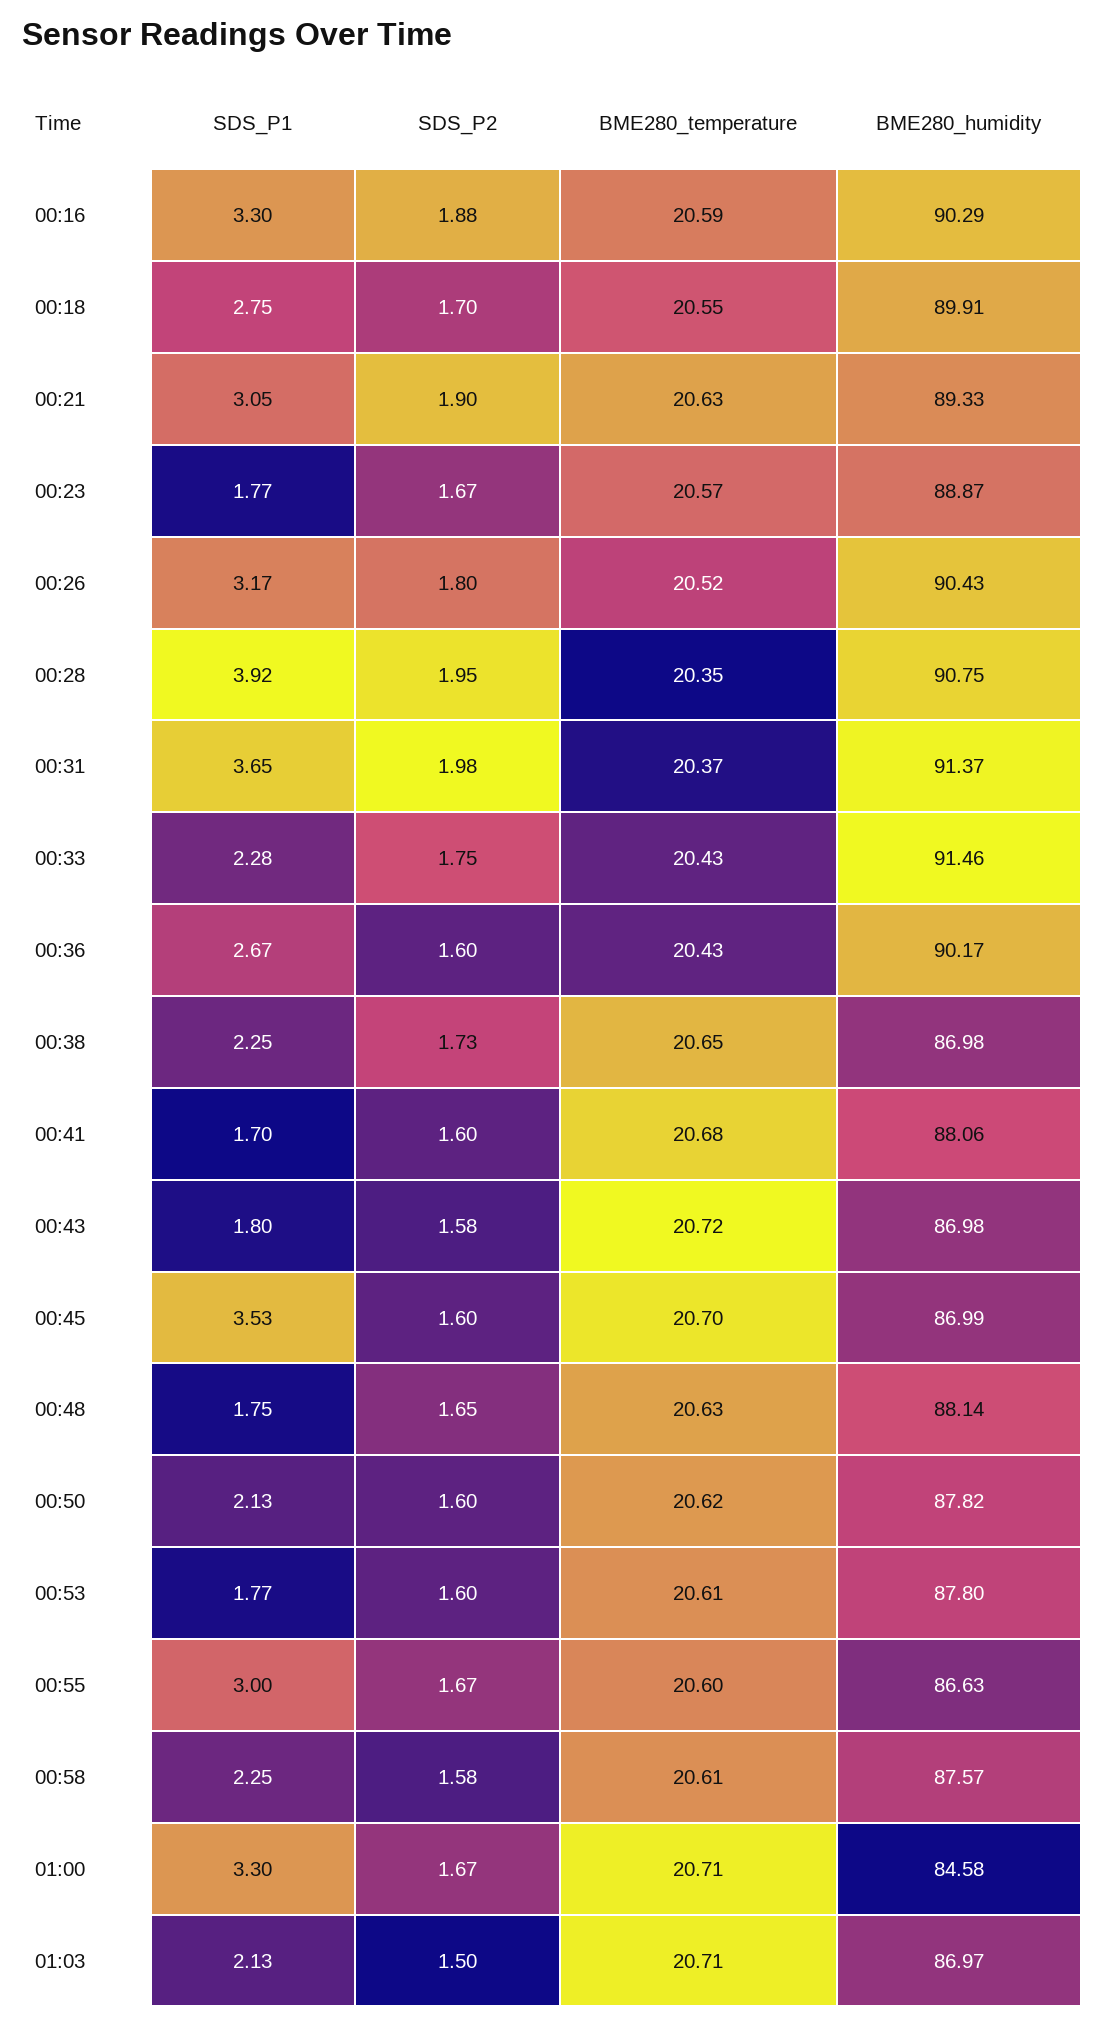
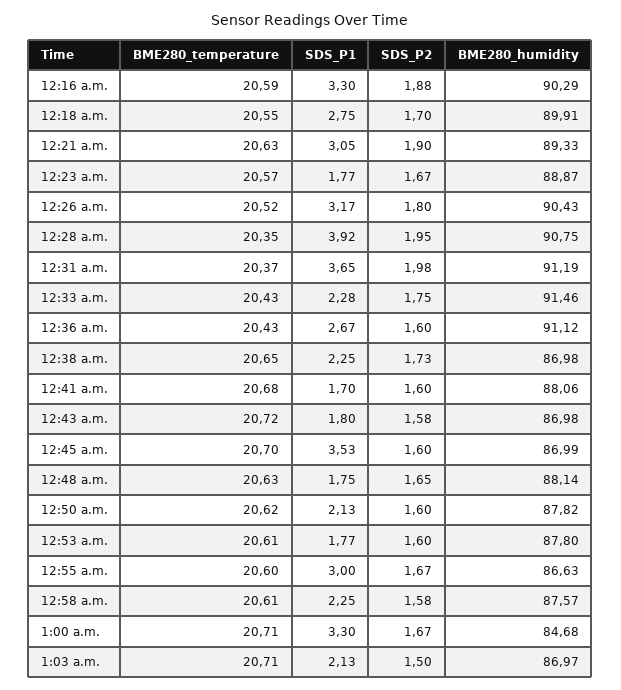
  {
    "SDS_P1": {
      "00:16": 3.3,
      "00:18": 2.75,
      "00:21": 3.05,
      "00:23": 1.77,
      "00:26": 3.17,
      "00:28": 3.92,
      "00:31": 3.65,
      "00:33": 2.28,
      "00:36": 2.67,
      "00:38": 2.25,
      "00:41": 1.7,
      "00:43": 1.8,
      "00:45": 3.53,
      "00:48": 1.75,
      "00:50": 2.13,
      "00:53": 1.77,
      "00:55": 3,
      "00:58": 2.25,
      "01:00": 3.3,
      "01:03": 2.13
    },
    "SDS_P2": {
      "00:16": 1.88,
      "00:18": 1.7,
      "00:21": 1.9,
      "00:23": 1.67,
      "00:26": 1.8,
      "00:28": 1.95,
      "00:31": 1.98,
      "00:33": 1.75,
      "00:36": 1.6,
      "00:38": 1.73,
      "00:41": 1.6,
      "00:43": 1.58,
      "00:45": 1.6,
      "00:48": 1.65,
      "00:50": 1.6,
      "00:53": 1.6,
      "00:55": 1.67,
      "00:58": 1.58,
      "01:00": 1.67,
      "01:03": 1.5
    },
    "BME280_temperature": {
      "00:16": 20.59,
      "00:18": 20.55,
      "00:21": 20.63,
      "00:23": 20.57,
      "00:26": 20.52,
      "00:28": 20.35,
      "00:31": 20.37,
      "00:33": 20.43,
      "00:36": 20.43,
      "00:38": 20.65,
      "00:41": 20.68,
      "00:43": 20.72,
      "00:45": 20.7,
      "00:48": 20.63,
      "00:50": 20.62,
      "00:53": 20.61,
      "00:55": 20.6,
      "00:58": 20.61,
      "01:00": 20.71,
      "01:03": 20.71
    },
    "BME280_humidity": {
      "00:16": 90.29,
      "00:18": 89.91,
      "00:21": 89.33,
      "00:23": 88.87,
      "00:26": 90.43,
      "00:28": 90.75,
-     "00:31": 91.37,
+     "00:31": 91.19,
      "00:33": 91.46,
-     "00:36": 90.17,
+     "00:36": 91.12,
      "00:38": 86.98,
      "00:41": 88.06,
      "00:43": 86.98,
      "00:45": 86.99,
      "00:48": 88.14,
      "00:50": 87.82,
      "00:53": 87.8,
      "00:55": 86.63,
      "00:58": 87.57,
-     "01:00": 84.58,
+     "01:00": 84.68,
      "01:03": 86.97
    }
  }

